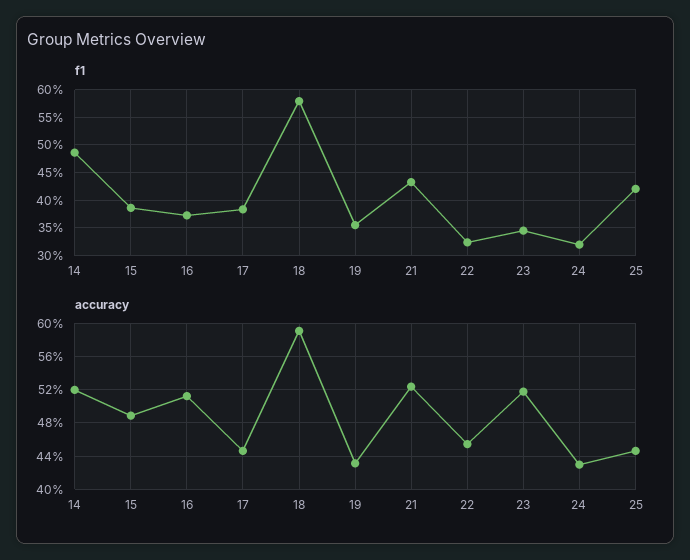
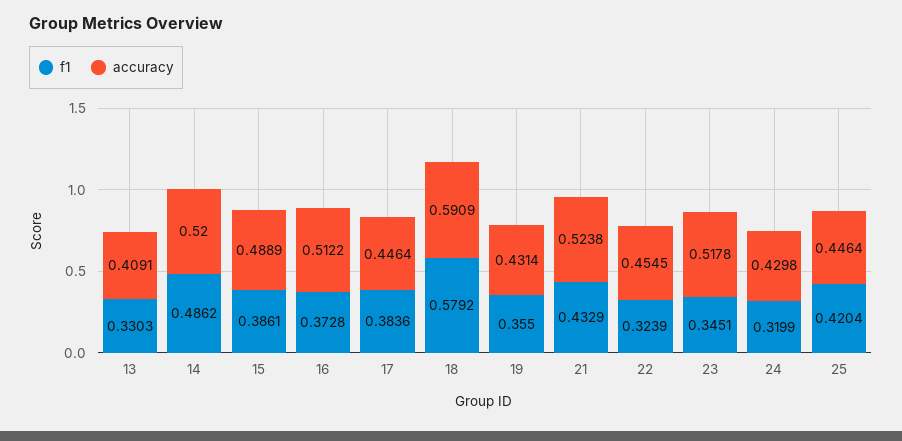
  {
    "f1": {
      "14": 0.4862,
      "15": 0.3861,
      "16": 0.3728,
      "17": 0.3836,
      "18": 0.5792,
      "19": 0.355,
      "21": 0.4329,
      "22": 0.3239,
      "23": 0.3451,
      "24": 0.3199,
-     "25": 0.4204
+     "25": 0.4204,
+     "13": 0.3303
    },
    "accuracy": {
      "14": 0.52,
      "15": 0.4889,
      "16": 0.5122,
      "17": 0.4464,
      "18": 0.5909,
      "19": 0.4314,
      "21": 0.5238,
      "22": 0.4545,
      "23": 0.5178,
      "24": 0.4298,
-     "25": 0.4464
+     "25": 0.4464,
+     "13": 0.4091
    }
  }

